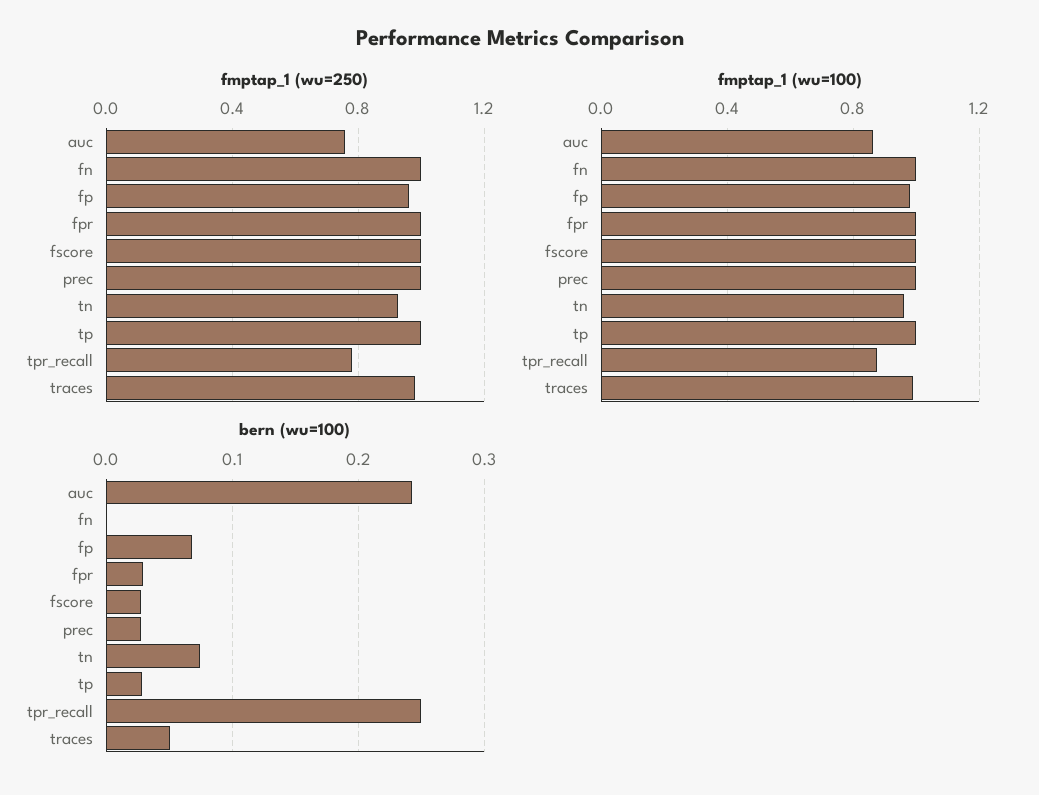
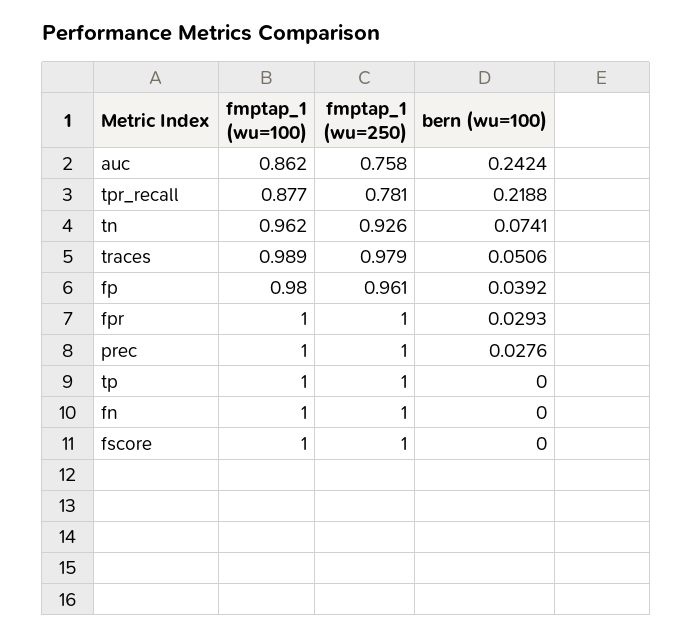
  {
    "fmptap_1 (wu=250)": {
      "auc": 0.758,
      "fn": 1,
      "fp": 0.961,
      "fpr": 1,
      "fscore": 1,
      "prec": 1,
      "tn": 0.926,
      "tp": 1,
      "tpr_recall": 0.781,
      "traces": 0.979
    },
    "fmptap_1 (wu=100)": {
      "auc": 0.862,
      "fn": 1,
      "fp": 0.98,
      "fpr": 1,
      "fscore": 1,
      "prec": 1,
      "tn": 0.962,
      "tp": 1,
      "tpr_recall": 0.877,
      "traces": 0.989
    },
    "bern (wu=100)": {
      "auc": 0.2424,
      "fn": 0,
-     "fp": 0.07,
+     "fp": 0.0392,
      "fpr": 0.0293,
-     "fscore": 0.03,
+     "fscore": 0,
      "prec": 0.0276,
      "tn": 0.0741,
-     "tp": 0.03,
+     "tp": 0,
-     "tpr_recall": 0.25,
+     "tpr_recall": 0.2188,
      "traces": 0.0506
    }
  }

